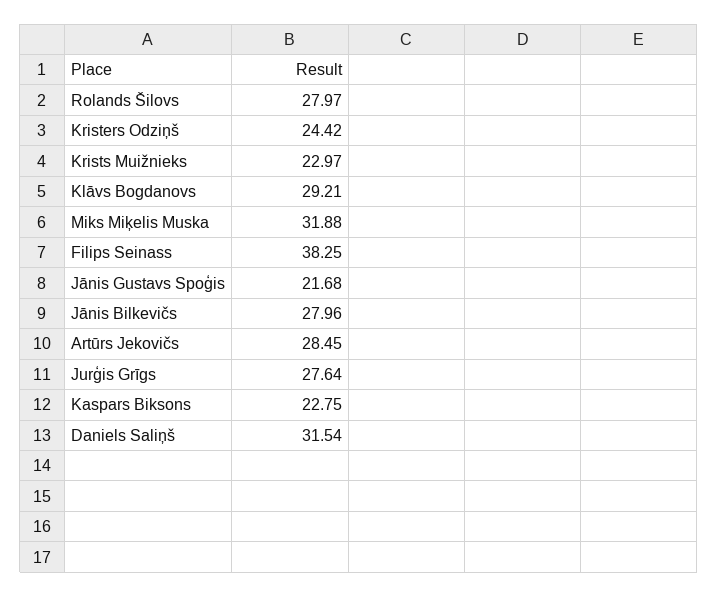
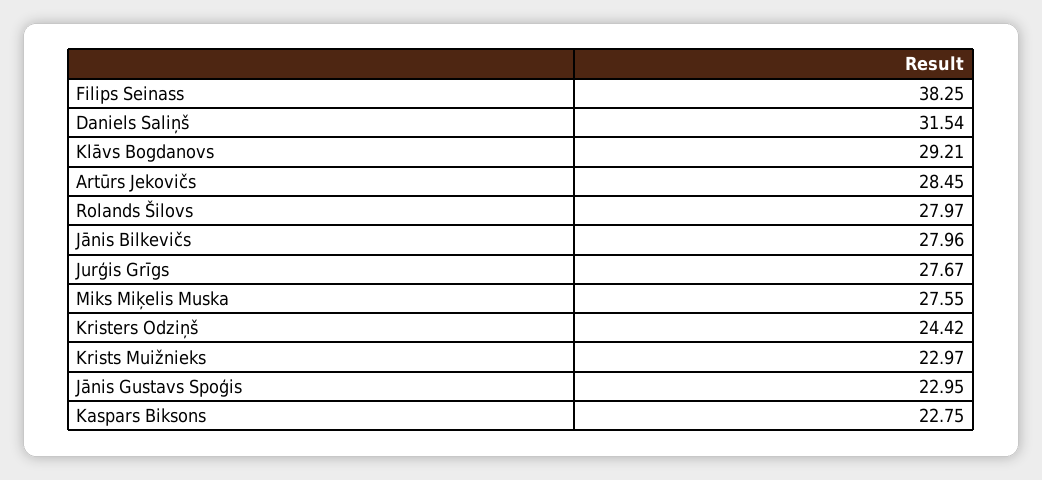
  {
    "Rolands Šilovs": 27.97,
    "Kristers Odziņš": 24.42,
    "Krists Muižnieks": 22.97,
    "Klāvs Bogdanovs": 29.21,
-   "Miks Miķelis Muska": 31.88,
+   "Miks Miķelis Muska": 27.55,
    "Filips Seinass": 38.25,
-   "Jānis Gustavs Spoģis": 21.68,
+   "Jānis Gustavs Spoģis": 22.95,
    "Jānis Bilkevičs": 27.96,
    "Artūrs Jekovičs": 28.45,
-   "Jurģis Grīgs": 27.64,
+   "Jurģis Grīgs": 27.67,
    "Kaspars Biksons": 22.75,
    "Daniels Saliņš": 31.54
  }

